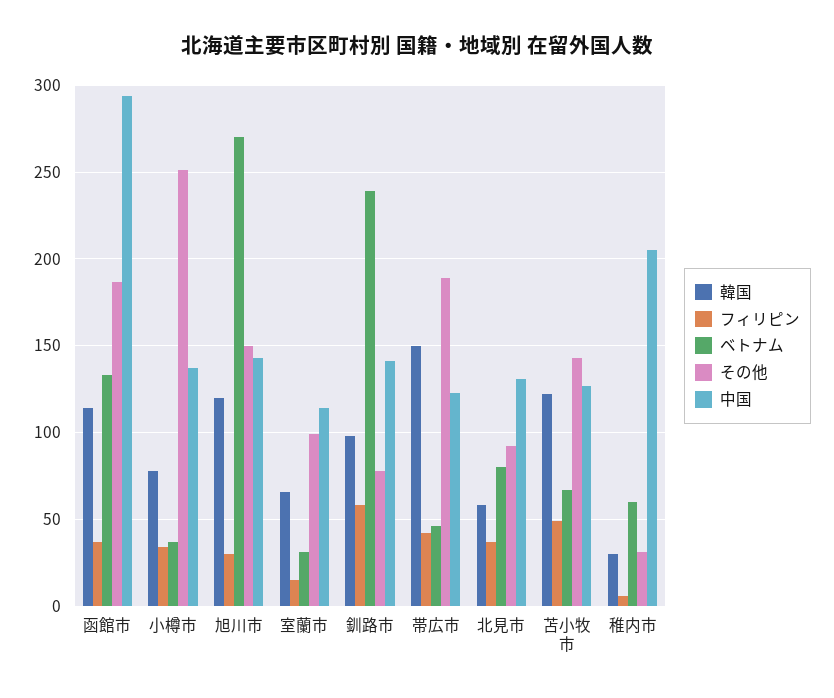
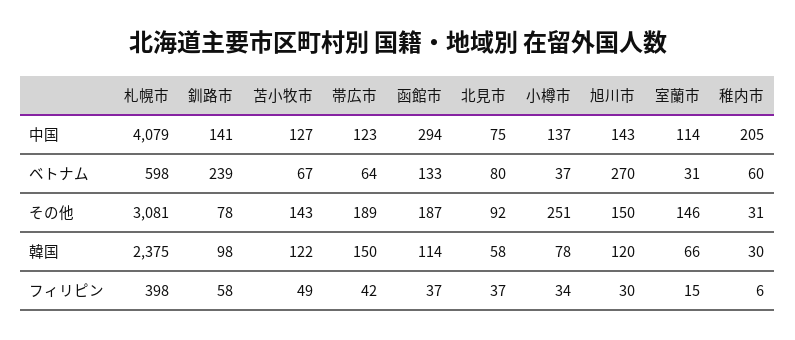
  {
    "韓国": {
      "函館市": 114,
      "小樽市": 78,
      "旭川市": 120,
      "室蘭市": 66,
      "釧路市": 98,
      "帯広市": 150,
      "北見市": 58,
      "苫小牧市": 122,
-     "稚内市": 30
+     "稚内市": 30,
+     "札幌市": 2375
    },
    "フィリピン": {
      "函館市": 37,
      "小樽市": 34,
      "旭川市": 30,
      "室蘭市": 15,
      "釧路市": 58,
      "帯広市": 42,
      "北見市": 37,
      "苫小牧市": 49,
-     "稚内市": 6
+     "稚内市": 6,
+     "札幌市": 398
    },
    "ベトナム": {
      "函館市": 133,
      "小樽市": 37,
      "旭川市": 270,
      "室蘭市": 31,
      "釧路市": 239,
-     "帯広市": 45,
+     "帯広市": 64,
      "北見市": 80,
      "苫小牧市": 67,
-     "稚内市": 60
+     "稚内市": 60,
+     "札幌市": 598
    },
    "その他": {
      "函館市": 187,
      "小樽市": 251,
      "旭川市": 150,
-     "室蘭市": 100,
+     "室蘭市": 146,
      "釧路市": 78,
      "帯広市": 189,
      "北見市": 92,
      "苫小牧市": 143,
-     "稚内市": 31
+     "稚内市": 31,
+     "札幌市": 3081
    },
    "中国": {
      "函館市": 294,
      "小樽市": 137,
      "旭川市": 143,
      "室蘭市": 114,
      "釧路市": 141,
      "帯広市": 123,
-     "北見市": 130,
+     "北見市": 75,
      "苫小牧市": 127,
-     "稚内市": 205
+     "稚内市": 205,
+     "札幌市": 4079
    }
  }

